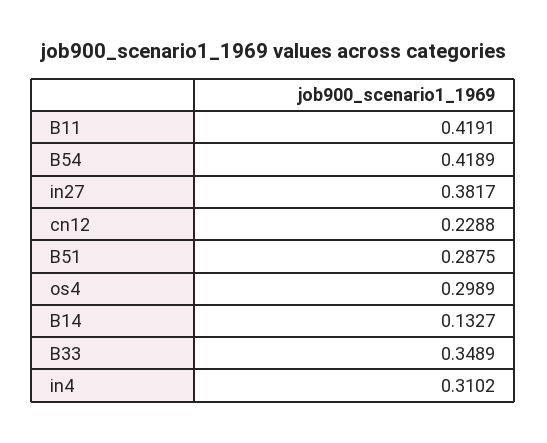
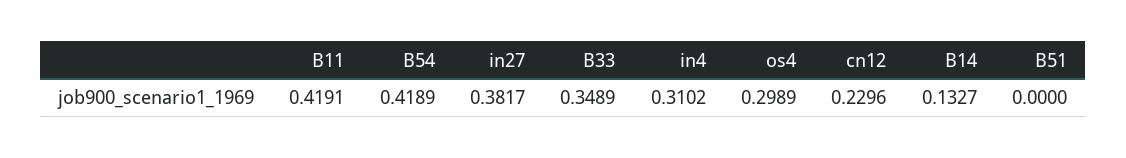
  {
    "B11": 0.4191,
    "B54": 0.4189,
    "in27": 0.3817,
-   "cn12": 0.2288,
+   "cn12": 0.2296,
-   "B51": 0.2875,
+   "B51": 0,
    "os4": 0.2989,
    "B14": 0.1327,
    "B33": 0.3489,
    "in4": 0.3102
  }

